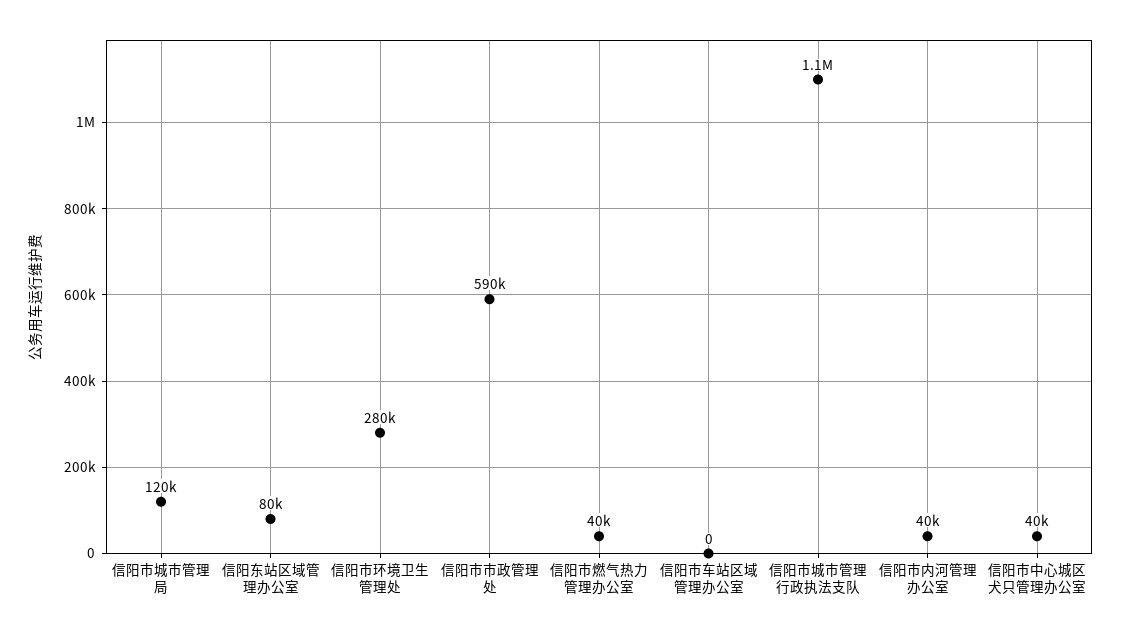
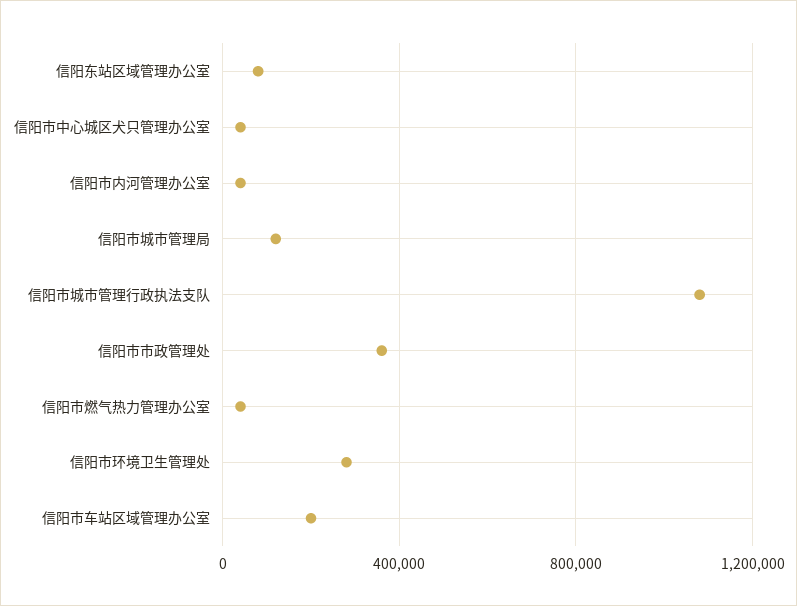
  {
    "信阳市城市管理局": 120000,
    "信阳东站区域管理办公室": 80000,
    "信阳市环境卫生管理处": 280000,
-   "信阳市市政管理处": 590000,
+   "信阳市市政管理处": 350000,
    "信阳市燃气热力管理办公室": 40000,
-   "信阳市车站区域管理办公室": 0,
+   "信阳市车站区域管理办公室": 200000,
    "信阳市城市管理行政执法支队": 1100000,
    "信阳市内河管理办公室": 40000,
    "信阳市中心城区犬只管理办公室": 40000
  }

